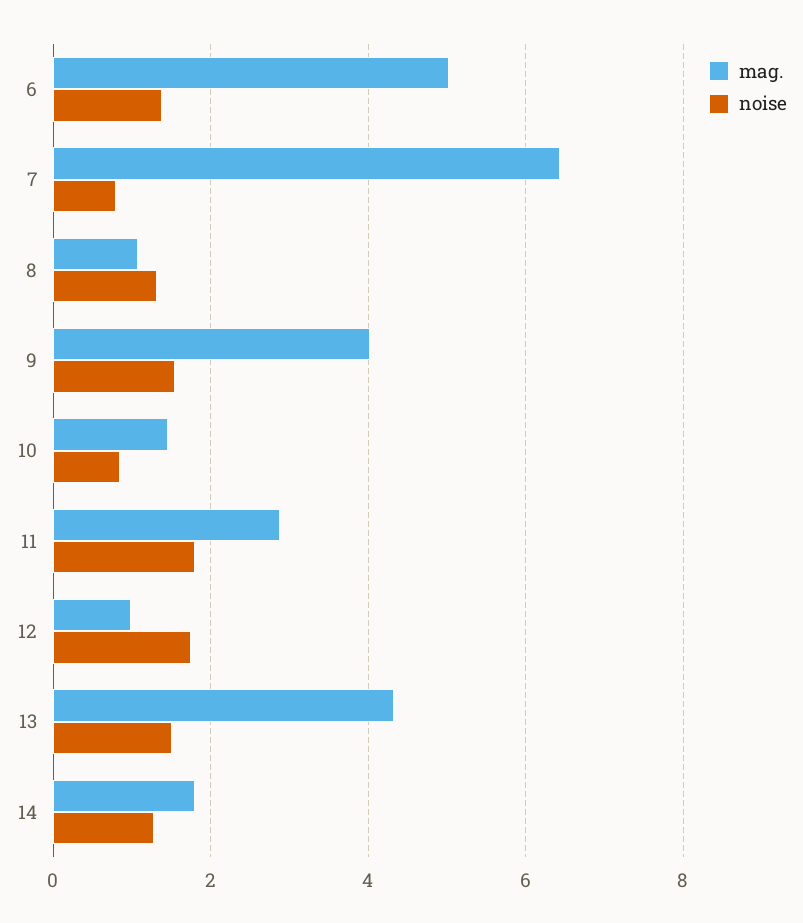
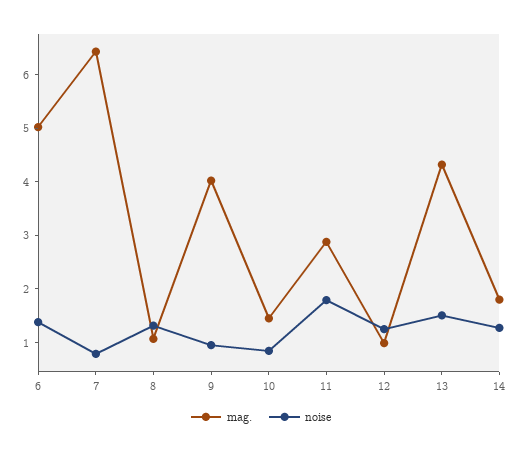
  {
    "mag.": {
      "6": 5,
      "7": 6.4,
      "8": 1,
      "9": 4,
      "10": 1.4,
      "11": 2.8,
      "12": 1,
      "13": 4.4,
      "14": 1.8
    },
    "noise": {
      "6": 1.4,
      "7": 0.8,
      "8": 1.4,
-     "9": 1.6,
+     "9": 1,
      "10": 0.8,
      "11": 1.8,
-     "12": 1.8,
+     "12": 1.2,
      "13": 1.6,
      "14": 1.2
    }
  }

